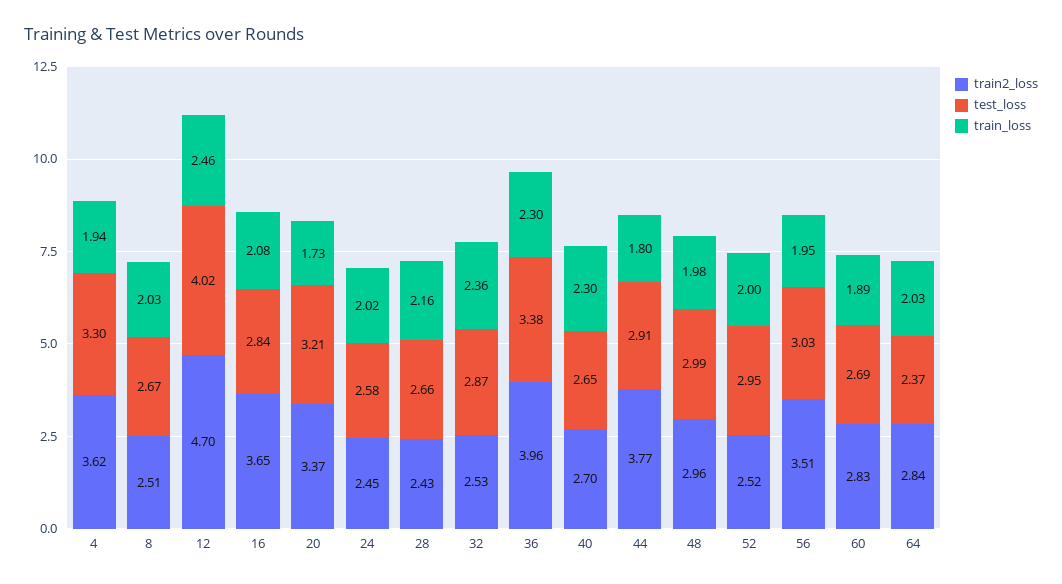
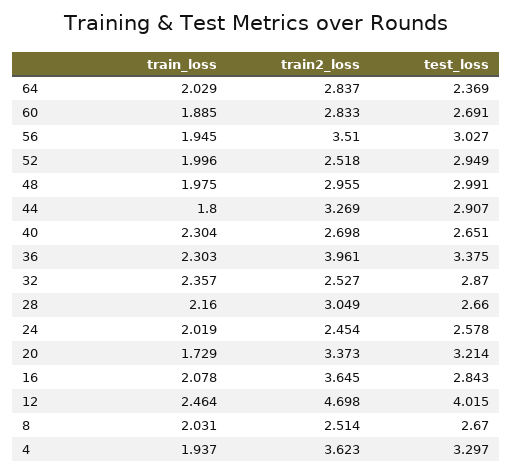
  {
    "train2_loss": {
      "4": 3.623,
      "8": 2.514,
      "12": 4.698,
      "16": 3.645,
      "20": 3.373,
      "24": 2.454,
-     "28": 2.43,
+     "28": 3.049,
      "32": 2.527,
      "36": 3.961,
      "40": 2.698,
-     "44": 3.77,
+     "44": 3.269,
      "48": 2.955,
      "52": 2.518,
      "56": 3.51,
      "60": 2.833,
      "64": 2.837
    },
    "test_loss": {
      "4": 3.297,
      "8": 2.67,
      "12": 4.015,
      "16": 2.843,
      "20": 3.214,
      "24": 2.578,
      "28": 2.66,
      "32": 2.87,
      "36": 3.375,
      "40": 2.651,
      "44": 2.907,
      "48": 2.991,
      "52": 2.949,
      "56": 3.027,
      "60": 2.691,
      "64": 2.369
    },
    "train_loss": {
      "4": 1.937,
      "8": 2.031,
      "12": 2.464,
      "16": 2.078,
      "20": 1.729,
      "24": 2.019,
      "28": 2.16,
      "32": 2.357,
      "36": 2.303,
      "40": 2.304,
      "44": 1.8,
      "48": 1.975,
      "52": 1.996,
      "56": 1.945,
      "60": 1.885,
      "64": 2.029
    }
  }

